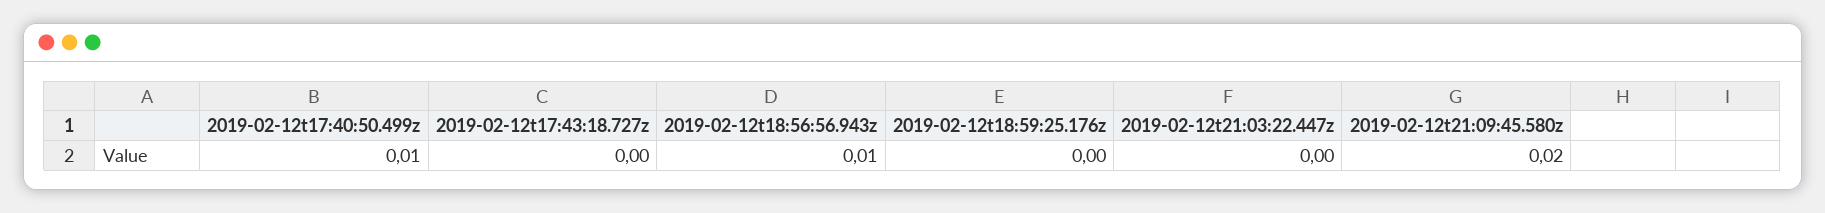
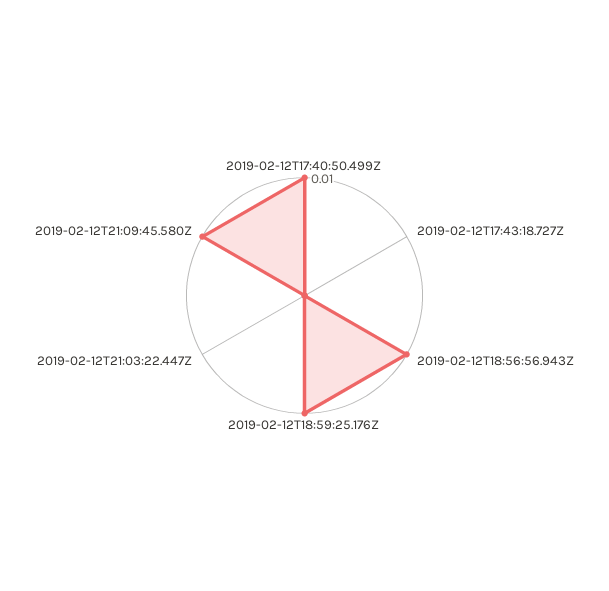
  {
    "2019-02-12t17:40:50.499z": 0.01,
    "2019-02-12t17:43:18.727z": 0,
    "2019-02-12t18:56:56.943z": 0.01,
-   "2019-02-12t18:59:25.176z": 0,
+   "2019-02-12t18:59:25.176z": 0.01,
    "2019-02-12t21:03:22.447z": 0,
-   "2019-02-12t21:09:45.580z": 0.02
+   "2019-02-12t21:09:45.580z": 0.01
  }

